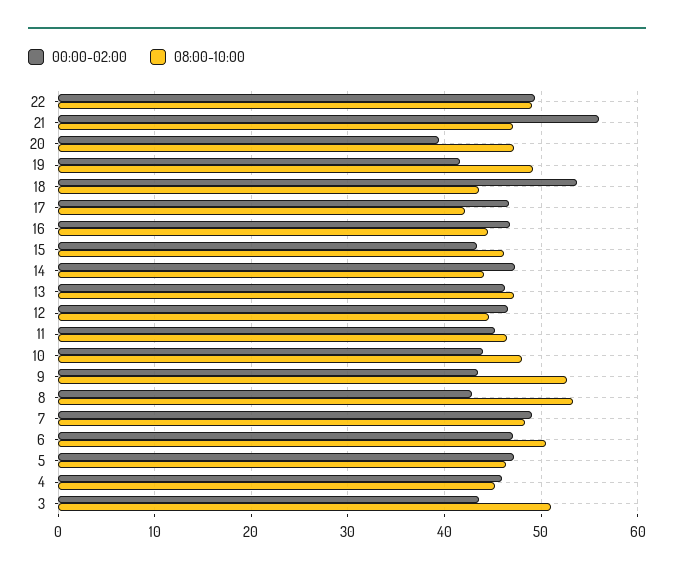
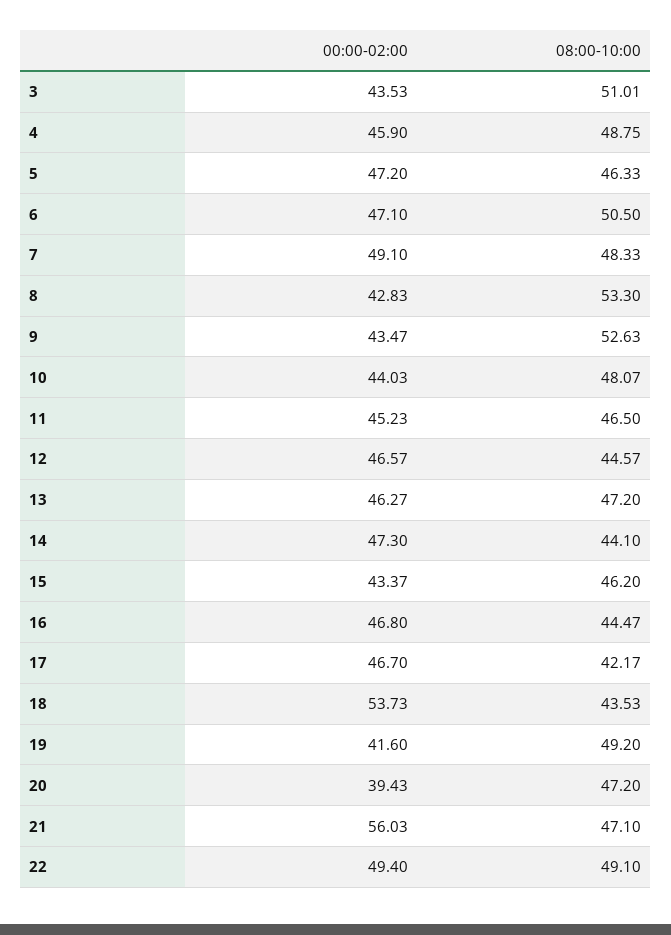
  {
    "00:00-02:00": {
      "22": 49.4,
      "21": 56.03,
      "20": 39.43,
      "19": 41.6,
      "18": 53.73,
      "17": 46.7,
      "16": 46.8,
      "15": 43.37,
      "14": 47.3,
      "13": 46.27,
      "12": 46.57,
      "11": 45.23,
      "10": 44.03,
      "9": 43.47,
      "8": 42.83,
      "7": 49.1,
      "6": 47.1,
      "5": 47.2,
      "4": 45.9,
      "3": 43.53
    },
    "08:00-10:00": {
      "22": 49.1,
      "21": 47.1,
      "20": 47.2,
      "19": 49.2,
      "18": 43.53,
      "17": 42.17,
      "16": 44.47,
      "15": 46.2,
      "14": 44.1,
      "13": 47.2,
      "12": 44.57,
      "11": 46.5,
      "10": 48.07,
      "9": 52.63,
      "8": 53.3,
      "7": 48.33,
      "6": 50.5,
      "5": 46.33,
-     "4": 45,
+     "4": 48.75,
      "3": 51.01
    }
  }

